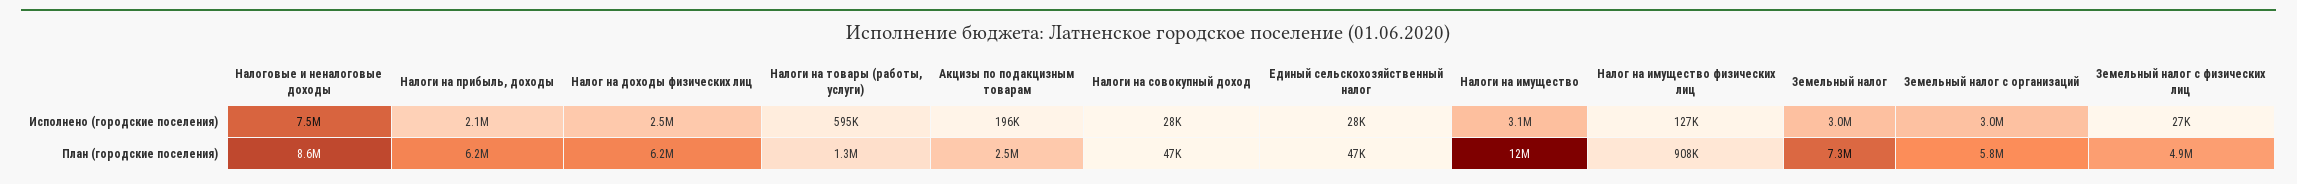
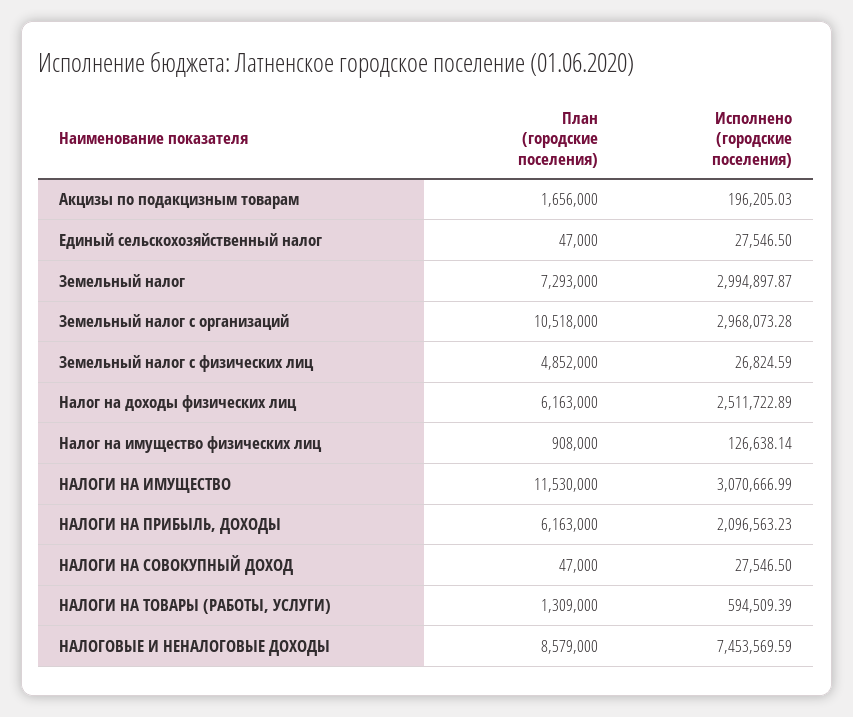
  {
    "Налоговые и неналоговые доходы": {
      "Исполнено (городские поселения)": 7453569.59,
      "План (городские поселения)": 8579000
    },
    "Налоги на прибыль, доходы": {
      "Исполнено (городские поселения)": 2096563.23,
      "План (городские поселения)": 6163000
    },
    "Налог на доходы физических лиц": {
      "Исполнено (городские поселения)": 2511722.89,
      "План (городские поселения)": 6163000
    },
    "Налоги на товары (работы, услуги)": {
      "Исполнено (городские поселения)": 594509.39,
      "План (городские поселения)": 1309000
    },
    "Акцизы по подакцизным товарам": {
      "Исполнено (городские поселения)": 196205.03,
-     "План (городские поселения)": 2500000
+     "План (городские поселения)": 1656000
    },
    "Налоги на совокупный доход": {
      "Исполнено (городские поселения)": 27546.5,
      "План (городские поселения)": 47000
    },
    "Единый сельскохозяйственный налог": {
      "Исполнено (городские поселения)": 27546.5,
      "План (городские поселения)": 47000
    },
    "Налоги на имущество": {
      "Исполнено (городские поселения)": 3070666.99,
      "План (городские поселения)": 11530000
    },
    "Налог на имущество физических лиц": {
      "Исполнено (городские поселения)": 126638.14,
      "План (городские поселения)": 908000
    },
    "Земельный налог": {
      "Исполнено (городские поселения)": 2994897.87,
      "План (городские поселения)": 7293000
    },
    "Земельный налог с организаций": {
      "Исполнено (городские поселения)": 2968073.28,
-     "План (городские поселения)": 5800000
+     "План (городские поселения)": 10518000
    },
    "Земельный налог с физических лиц": {
      "Исполнено (городские поселения)": 26824.59,
      "План (городские поселения)": 4852000
    }
  }

